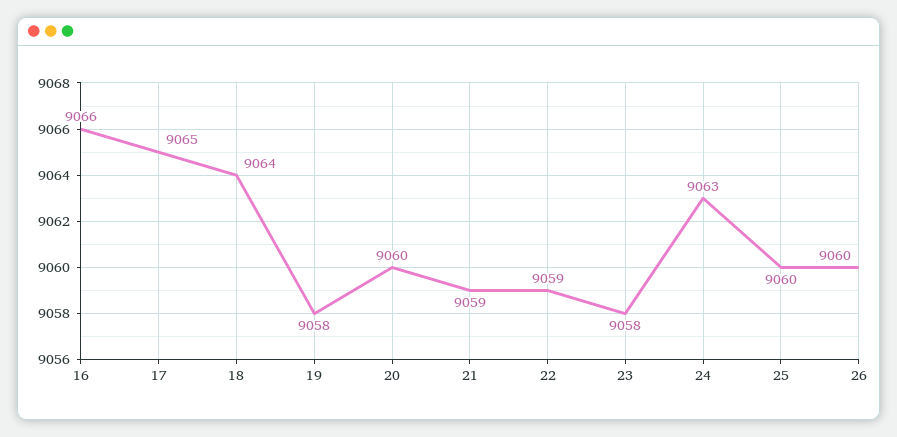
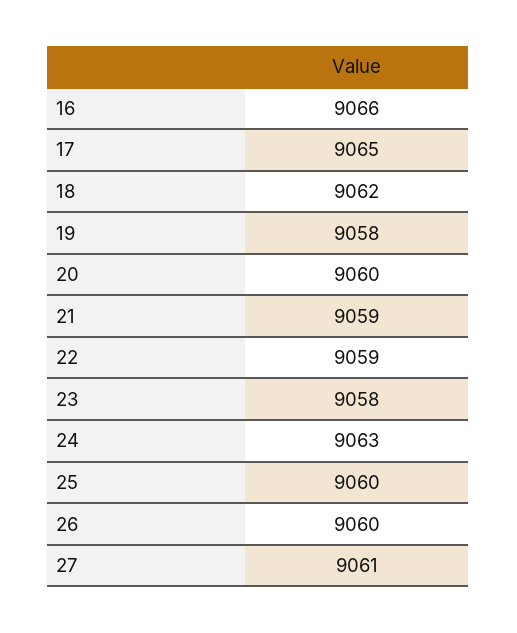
  {
    "16": 9066,
    "17": 9065,
-   "18": 9064,
+   "18": 9062,
    "19": 9058,
    "20": 9060,
    "21": 9059,
    "22": 9059,
    "23": 9058,
    "24": 9063,
    "25": 9060,
-   "26": 9060
+   "26": 9060,
+   "27": 9061
  }

